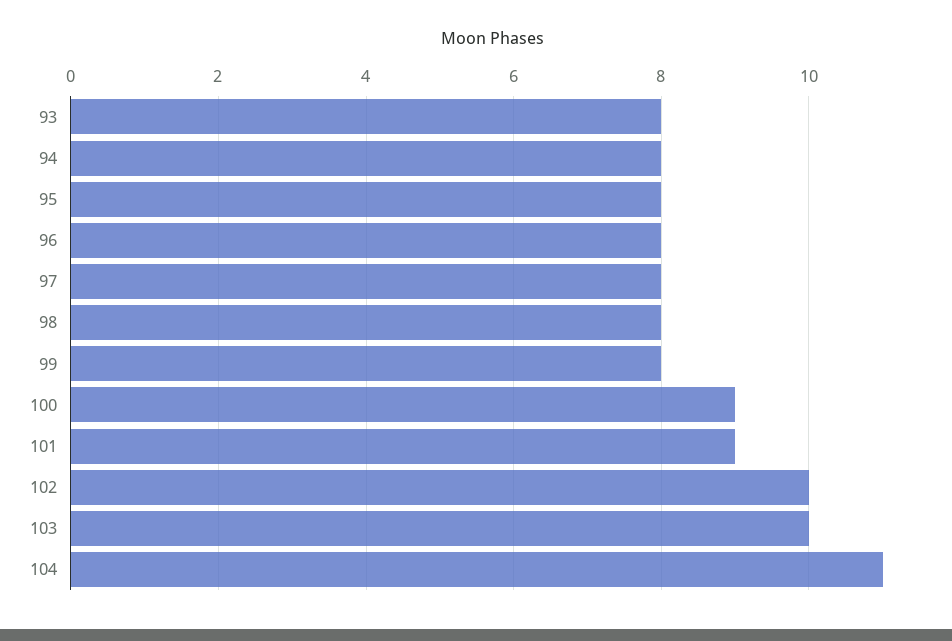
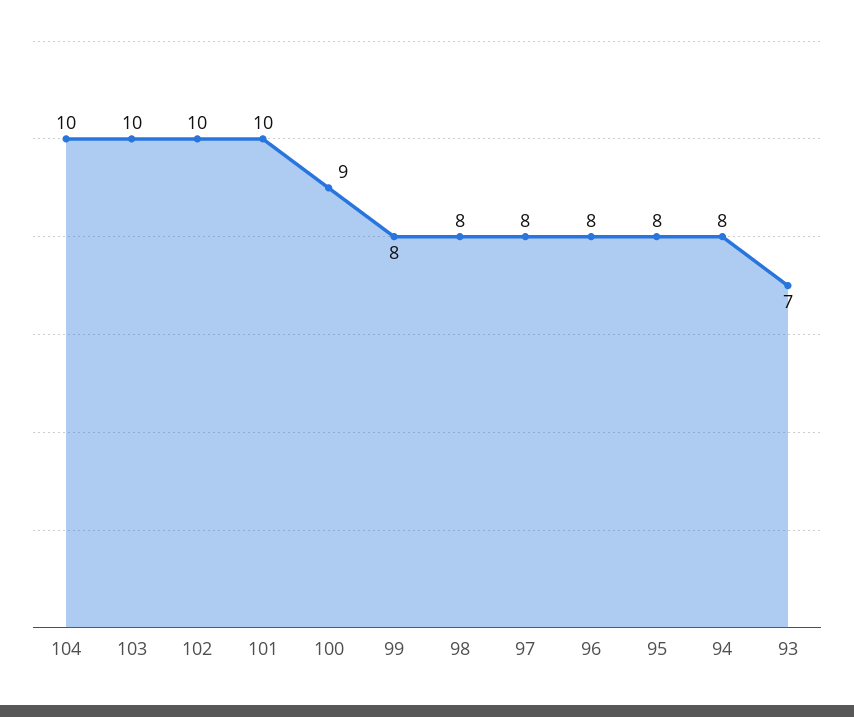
  {
-   "93": 8,
+   "93": 7,
    "94": 8,
    "95": 8,
    "96": 8,
    "97": 8,
    "98": 8,
    "99": 8,
    "100": 9,
-   "101": 9,
+   "101": 10,
    "102": 10,
    "103": 10,
-   "104": 11
+   "104": 10
  }

